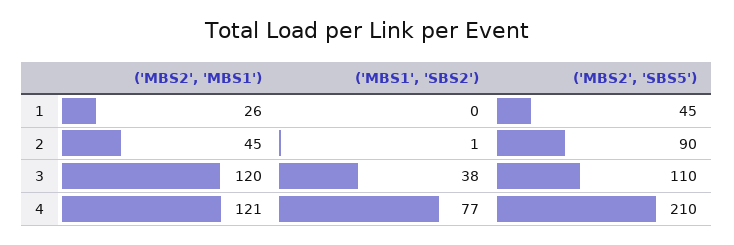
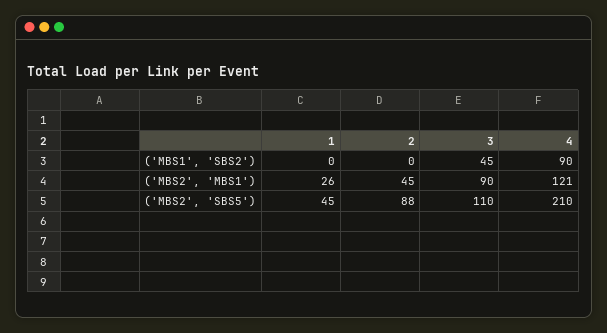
  {
    "('MBS2', 'MBS1')": {
      "1": 26,
      "2": 45,
-     "3": 120,
+     "3": 90,
      "4": 121
    },
    "('MBS1', 'SBS2')": {
      "1": 0,
-     "2": 1,
+     "2": 0,
-     "3": 38,
+     "3": 45,
-     "4": 77
+     "4": 90
    },
    "('MBS2', 'SBS5')": {
      "1": 45,
-     "2": 90,
+     "2": 88,
      "3": 110,
      "4": 210
    }
  }

